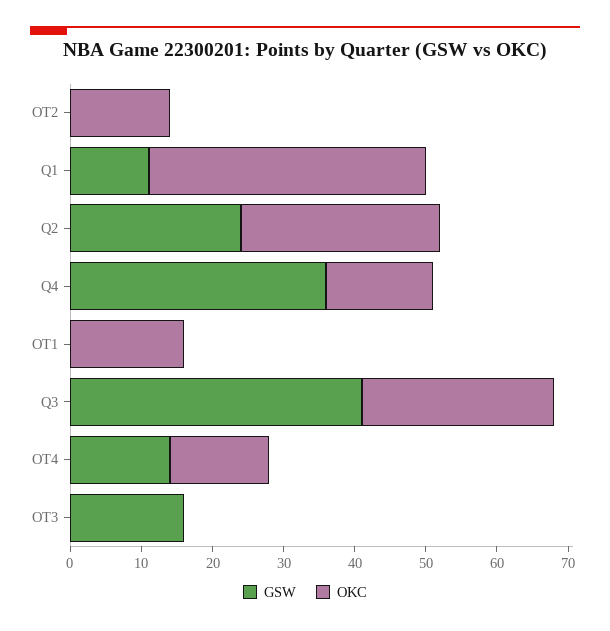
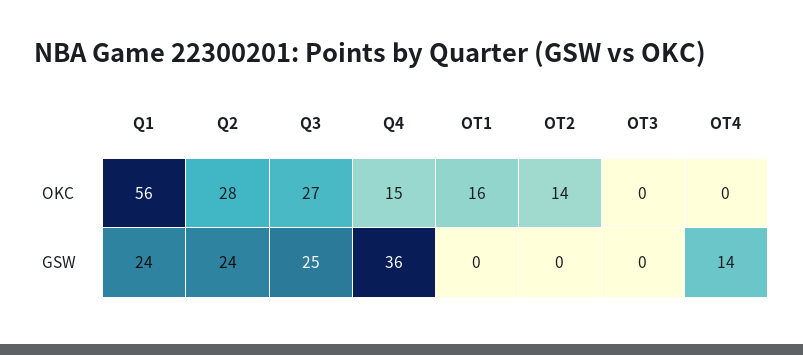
  {
    "GSW": {
      "OT2": 0,
-     "Q1": 10,
+     "Q1": 24,
      "Q2": 24,
      "Q4": 36,
      "OT1": 0,
-     "Q3": 40,
+     "Q3": 25,
      "OT4": 14,
-     "OT3": 15
+     "OT3": 0
    },
    "OKC": {
      "OT2": 14,
-     "Q1": 40,
+     "Q1": 56,
      "Q2": 28,
      "Q4": 15,
      "OT1": 16,
      "Q3": 27,
-     "OT4": 15,
+     "OT4": 0,
      "OT3": 0
    }
  }

